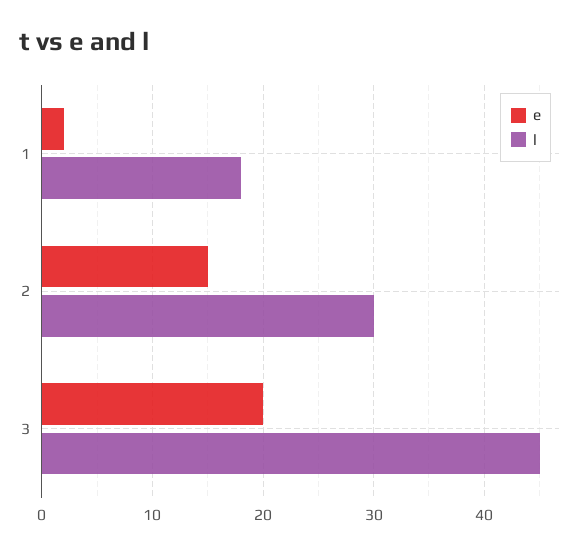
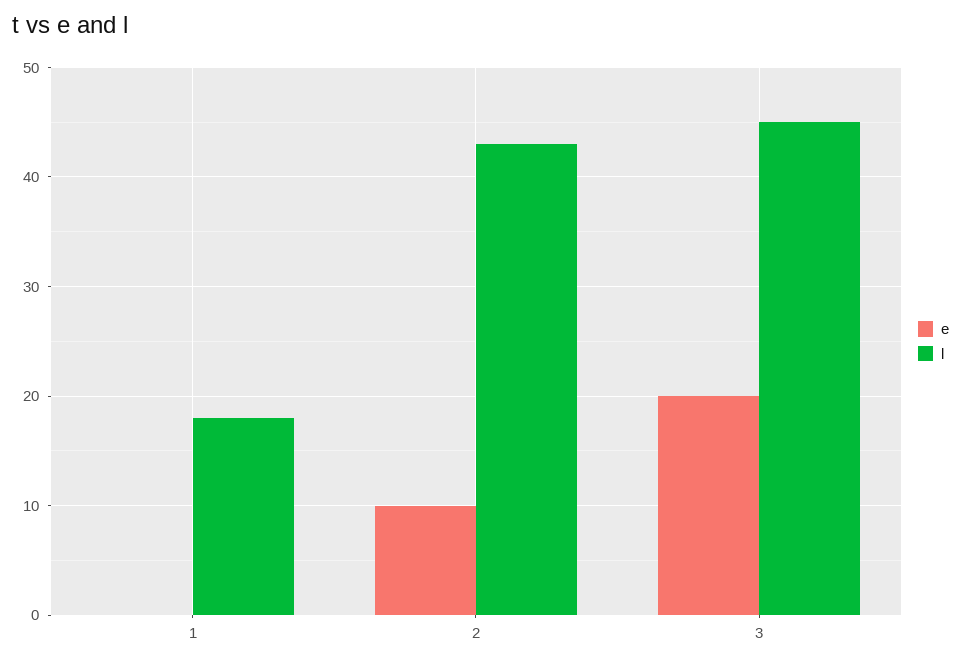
  {
    "e": {
-     "1": 2,
+     "1": 0,
-     "2": 15,
+     "2": 10,
      "3": 20
    },
    "l": {
      "1": 18,
-     "2": 30,
+     "2": 43,
      "3": 45
    }
  }

